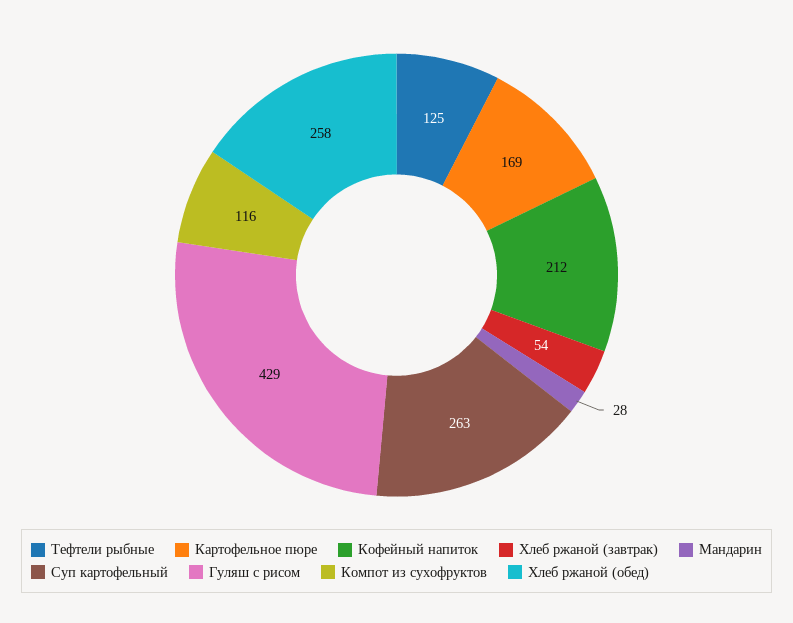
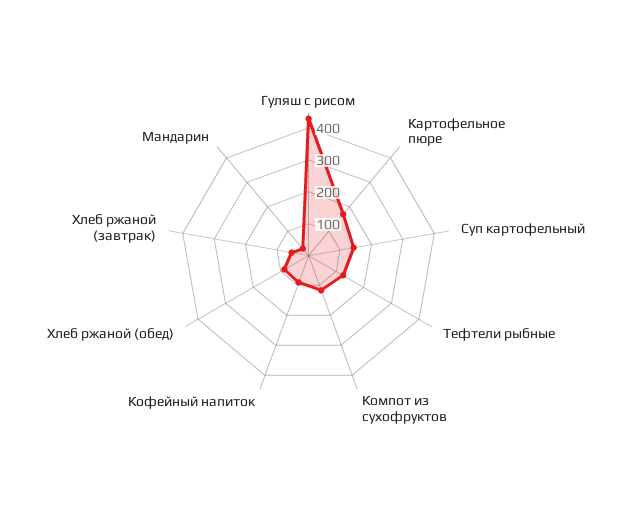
  {
    "Тефтели рыбные": 125,
    "Картофельное пюре": 169,
-   "Кофейный напиток": 212,
+   "Кофейный напиток": 100,
    "Хлеб ржаной (завтрак)": 54,
    "Мандарин": 28,
-   "Суп картофельный": 263,
+   "Суп картофельный": 150,
    "Гуляш с рисом": 429,
    "Компот из сухофруктов": 116,
-   "Хлеб ржаной (обед)": 258
+   "Хлеб ржаной (обед)": 100
  }

